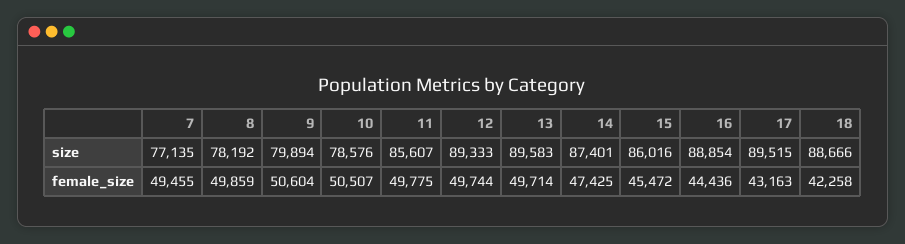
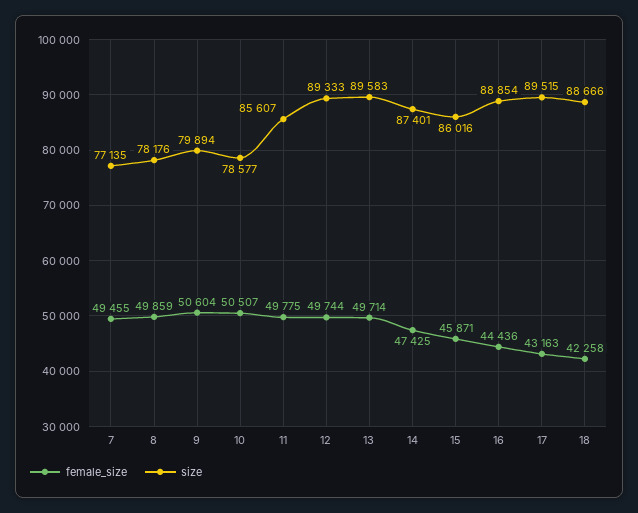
  {
    "size": {
      "7": 77135,
-     "8": 78192,
+     "8": 78176,
      "9": 79894,
-     "10": 78576,
+     "10": 78577,
      "11": 85607,
      "12": 89333,
      "13": 89583,
      "14": 87401,
      "15": 86016,
      "16": 88854,
      "17": 89515,
      "18": 88666
    },
    "female_size": {
      "7": 49455,
      "8": 49859,
      "9": 50604,
      "10": 50507,
      "11": 49775,
      "12": 49744,
      "13": 49714,
      "14": 47425,
-     "15": 45472,
+     "15": 45871,
      "16": 44436,
      "17": 43163,
      "18": 42258
    }
  }

